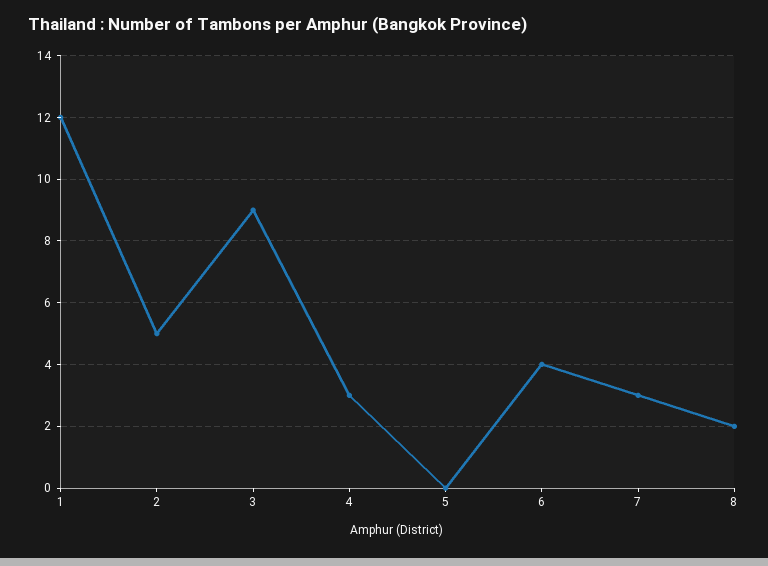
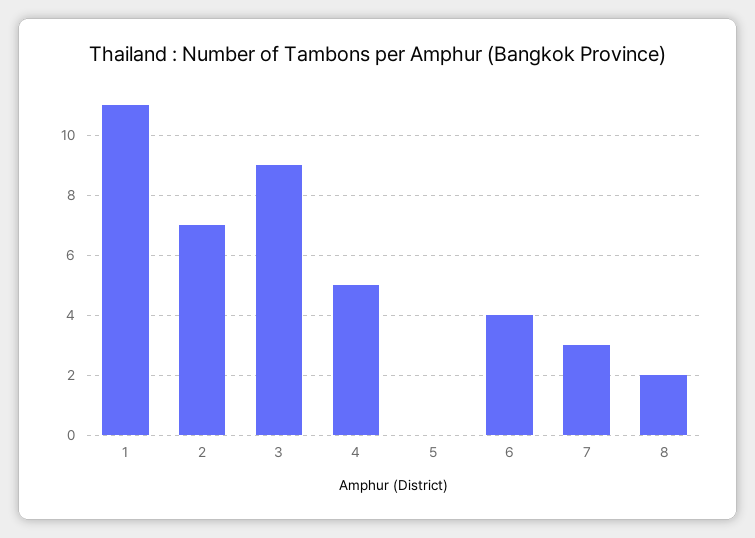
  {
-   "1": 12,
+   "1": 11,
-   "2": 5,
+   "2": 7,
    "3": 9,
-   "4": 3,
+   "4": 5,
    "5": 0,
    "6": 4,
    "7": 3,
    "8": 2
  }

